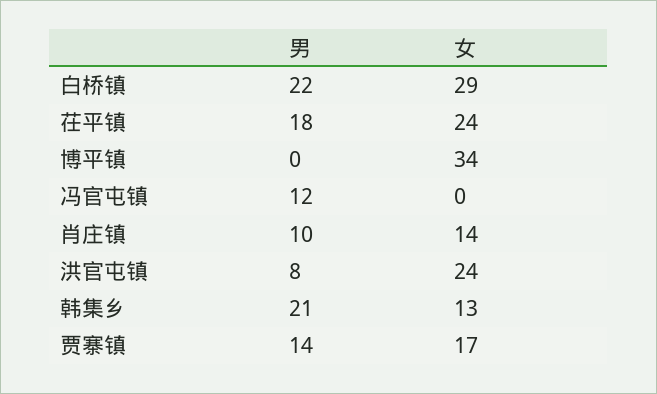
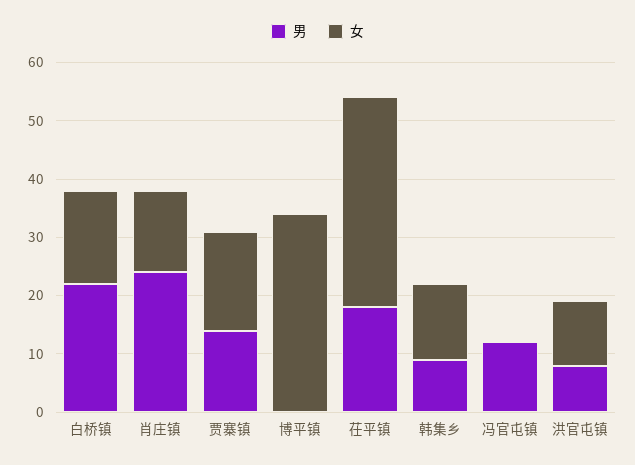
  {
    "男": {
      "白桥镇": 22,
      "茌平镇": 18,
      "博平镇": 0,
      "冯官屯镇": 12,
-     "肖庄镇": 10,
+     "肖庄镇": 25,
      "洪官屯镇": 8,
-     "韩集乡": 21,
+     "韩集乡": 10,
      "贾寨镇": 14
    },
    "女": {
-     "白桥镇": 29,
+     "白桥镇": 15,
-     "茌平镇": 24,
+     "茌平镇": 35,
      "博平镇": 34,
      "冯官屯镇": 0,
      "肖庄镇": 14,
-     "洪官屯镇": 24,
+     "洪官屯镇": 10,
      "韩集乡": 13,
      "贾寨镇": 17
    }
  }

